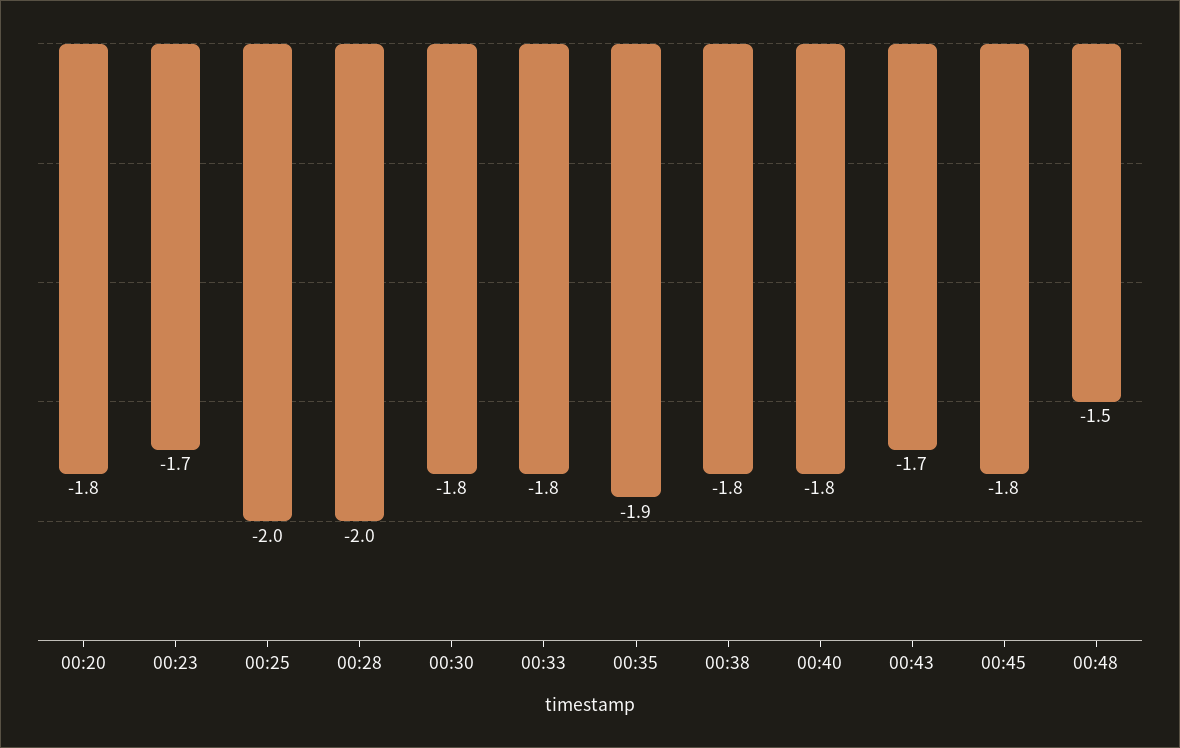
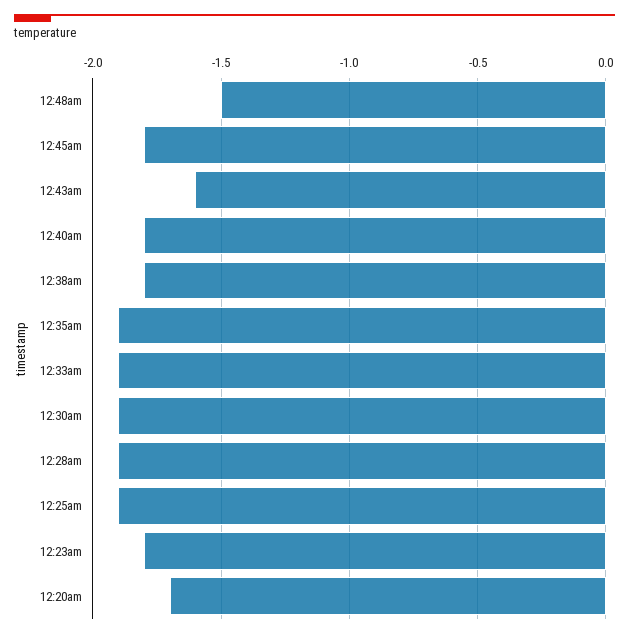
  {
-   "00:20": -1.8,
+   "00:20": -1.7,
-   "00:23": -1.7,
+   "00:23": -1.8,
-   "00:25": -2,
+   "00:25": -1.9,
-   "00:28": -2,
+   "00:28": -1.9,
-   "00:30": -1.8,
+   "00:30": -1.9,
-   "00:33": -1.8,
+   "00:33": -1.9,
    "00:35": -1.9,
    "00:38": -1.8,
    "00:40": -1.8,
-   "00:43": -1.7,
+   "00:43": -1.6,
    "00:45": -1.8,
    "00:48": -1.5
  }

